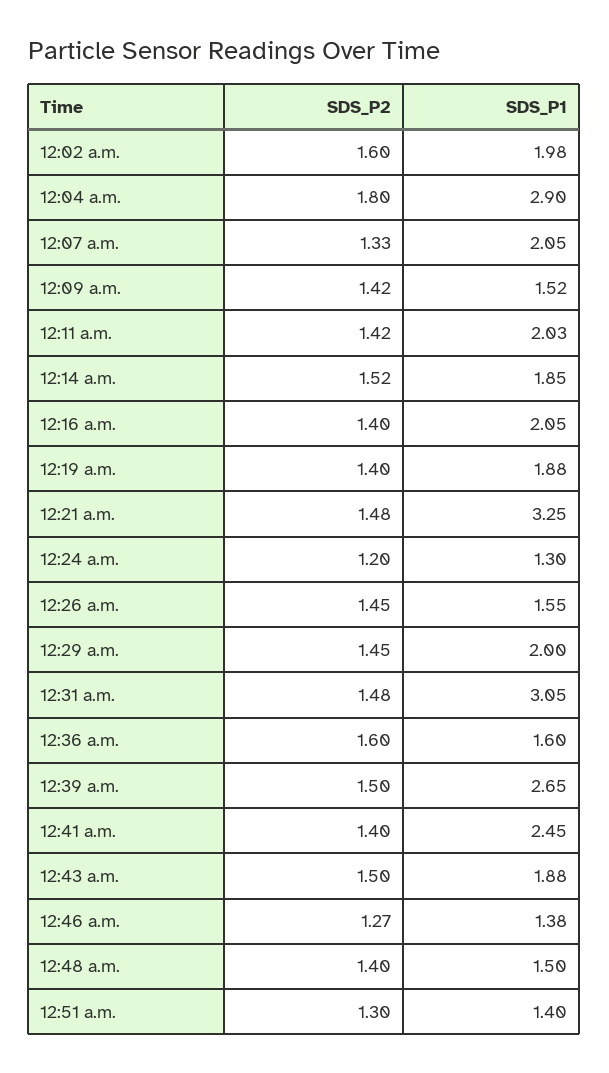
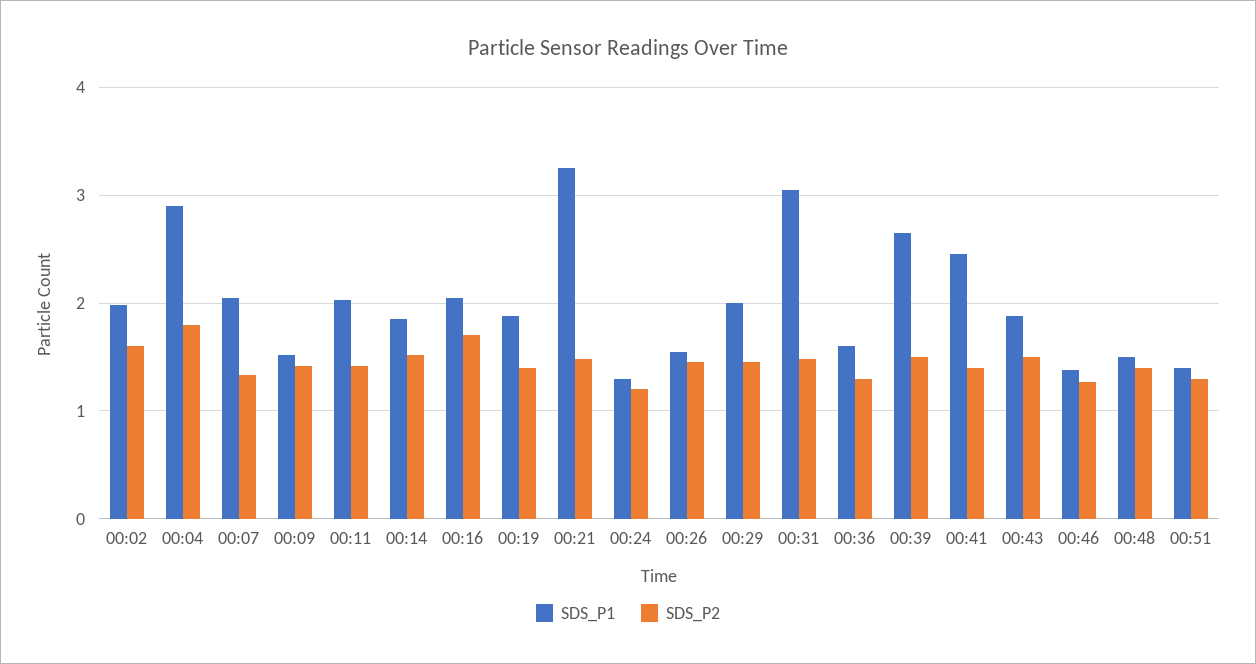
  {
    "SDS_P2": {
      "12:02 a.m.": 1.6,
      "12:04 a.m.": 1.8,
      "12:07 a.m.": 1.33,
      "12:09 a.m.": 1.42,
      "12:11 a.m.": 1.42,
      "12:14 a.m.": 1.52,
-     "12:16 a.m.": 1.4,
+     "12:16 a.m.": 1.7,
      "12:19 a.m.": 1.4,
      "12:21 a.m.": 1.48,
      "12:24 a.m.": 1.2,
      "12:26 a.m.": 1.45,
      "12:29 a.m.": 1.45,
      "12:31 a.m.": 1.48,
-     "12:36 a.m.": 1.6,
+     "12:36 a.m.": 1.3,
      "12:39 a.m.": 1.5,
      "12:41 a.m.": 1.4,
      "12:43 a.m.": 1.5,
      "12:46 a.m.": 1.27,
      "12:48 a.m.": 1.4,
      "12:51 a.m.": 1.3
    },
    "SDS_P1": {
      "12:02 a.m.": 1.98,
      "12:04 a.m.": 2.9,
      "12:07 a.m.": 2.05,
      "12:09 a.m.": 1.52,
      "12:11 a.m.": 2.03,
      "12:14 a.m.": 1.85,
      "12:16 a.m.": 2.05,
      "12:19 a.m.": 1.88,
      "12:21 a.m.": 3.25,
      "12:24 a.m.": 1.3,
      "12:26 a.m.": 1.55,
      "12:29 a.m.": 2,
      "12:31 a.m.": 3.05,
      "12:36 a.m.": 1.6,
      "12:39 a.m.": 2.65,
      "12:41 a.m.": 2.45,
      "12:43 a.m.": 1.88,
      "12:46 a.m.": 1.38,
      "12:48 a.m.": 1.5,
      "12:51 a.m.": 1.4
    }
  }

